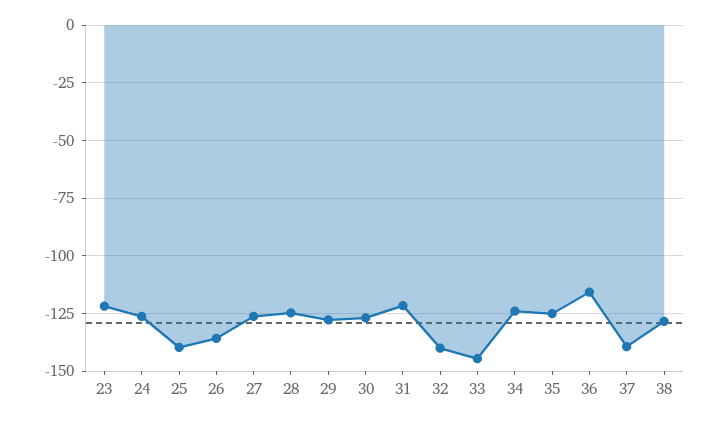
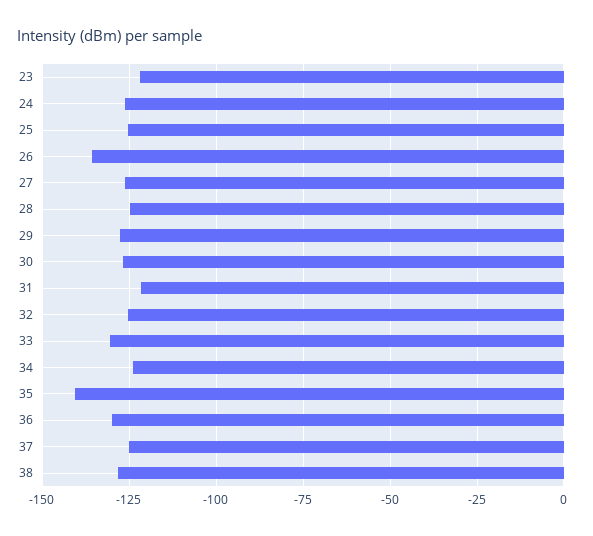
  {
    "23": -122.5,
    "24": -125,
-   "25": -140,
+   "25": -125,
    "26": -135,
    "27": -125,
    "28": -125,
    "29": -127.5,
    "30": -127.5,
    "31": -122.5,
-   "32": -140,
+   "32": -125,
-   "33": -145,
+   "33": -130,
    "34": -125,
-   "35": -125,
+   "35": -140,
-   "36": -115,
+   "36": -130,
-   "37": -140,
+   "37": -125,
    "38": -127.5
  }

